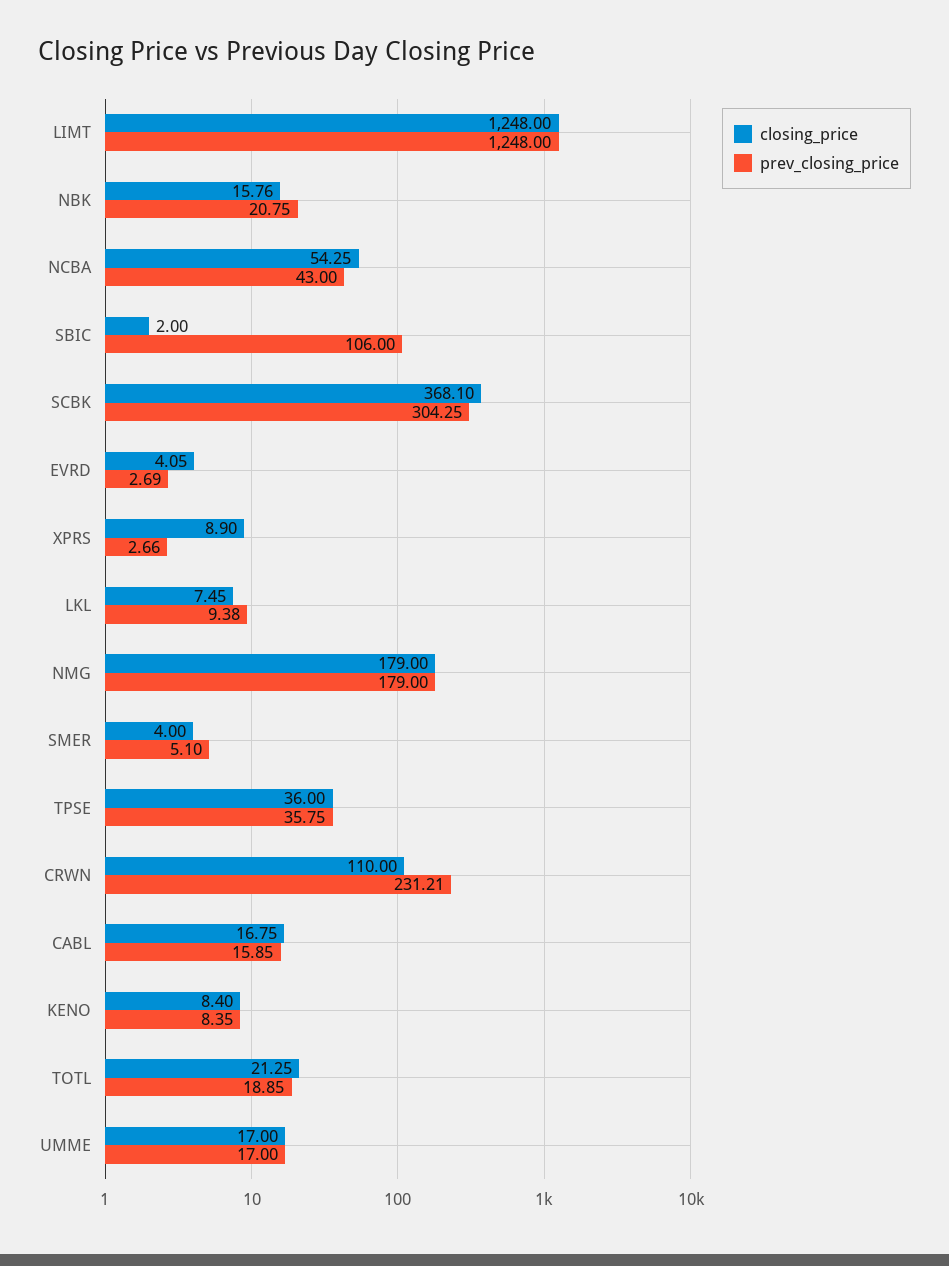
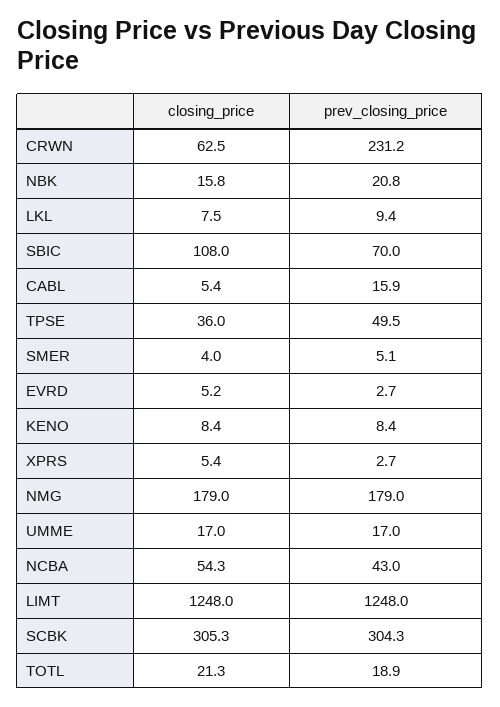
  {
    "closing_price": {
      "LIMT": 1248,
      "NBK": 15.76,
      "NCBA": 54.25,
-     "SBIC": 2,
+     "SBIC": 108,
-     "SCBK": 368.1,
+     "SCBK": 305.3,
-     "EVRD": 4.05,
+     "EVRD": 5.2,
-     "XPRS": 8.9,
+     "XPRS": 5.4,
      "LKL": 7.45,
      "NMG": 179,
      "SMER": 4,
      "TPSE": 36,
-     "CRWN": 110,
+     "CRWN": 62.5,
-     "CABL": 16.75,
+     "CABL": 5.4,
      "KENO": 8.4,
      "TOTL": 21.25,
      "UMME": 17
    },
    "prev_closing_price": {
      "LIMT": 1248,
      "NBK": 20.75,
      "NCBA": 43,
-     "SBIC": 106,
+     "SBIC": 70,
      "SCBK": 304.25,
      "EVRD": 2.69,
      "XPRS": 2.66,
      "LKL": 9.38,
      "NMG": 179,
      "SMER": 5.1,
-     "TPSE": 35.75,
+     "TPSE": 49.5,
      "CRWN": 231.21,
      "CABL": 15.85,
      "KENO": 8.35,
      "TOTL": 18.85,
      "UMME": 17
    }
  }

